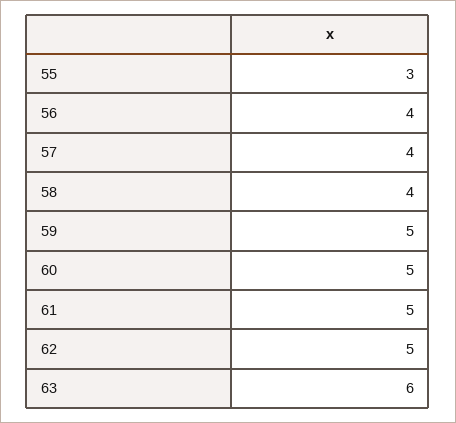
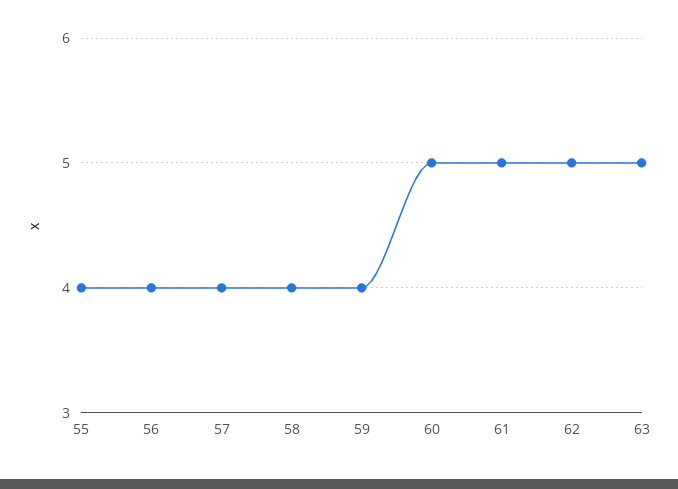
  {
-   "55": 3,
+   "55": 4,
    "56": 4,
    "57": 4,
    "58": 4,
-   "59": 5,
+   "59": 4,
    "60": 5,
    "61": 5,
    "62": 5,
-   "63": 6
+   "63": 5
  }

